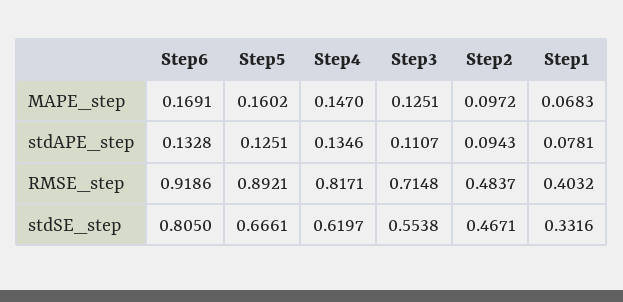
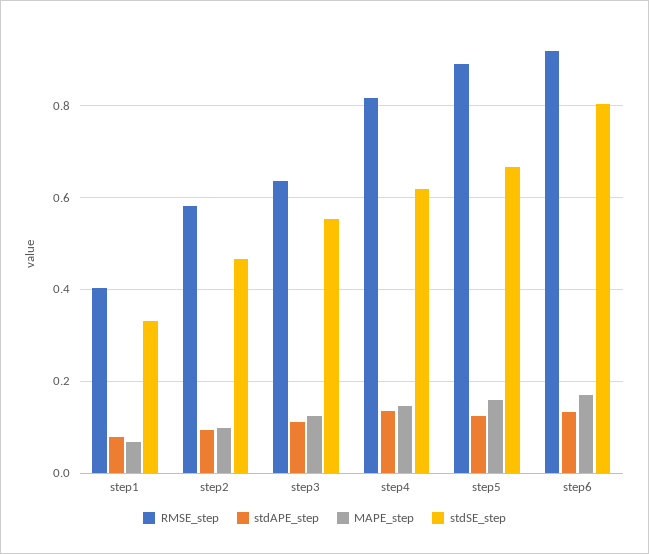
  {
    "MAPE_step": {
      "Step6": 0.1691,
      "Step5": 0.1602,
      "Step4": 0.147,
      "Step3": 0.1251,
      "Step2": 0.0972,
      "Step1": 0.0683
    },
    "stdAPE_step": {
      "Step6": 0.1328,
      "Step5": 0.1251,
      "Step4": 0.1346,
      "Step3": 0.1107,
      "Step2": 0.0943,
      "Step1": 0.0781
    },
    "RMSE_step": {
      "Step6": 0.9186,
      "Step5": 0.8921,
      "Step4": 0.8171,
-     "Step3": 0.7148,
+     "Step3": 0.64,
-     "Step2": 0.4837,
+     "Step2": 0.58,
      "Step1": 0.4032
    },
    "stdSE_step": {
      "Step6": 0.805,
      "Step5": 0.6661,
      "Step4": 0.6197,
      "Step3": 0.5538,
      "Step2": 0.4671,
      "Step1": 0.3316
    }
  }

